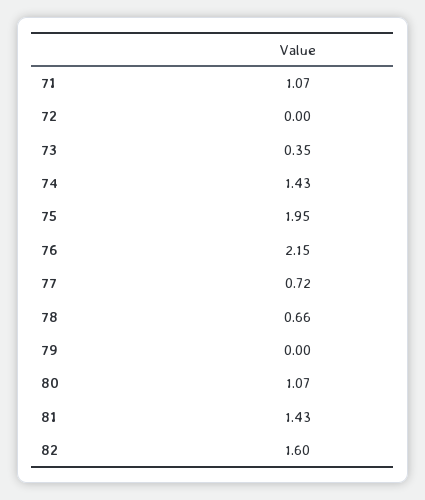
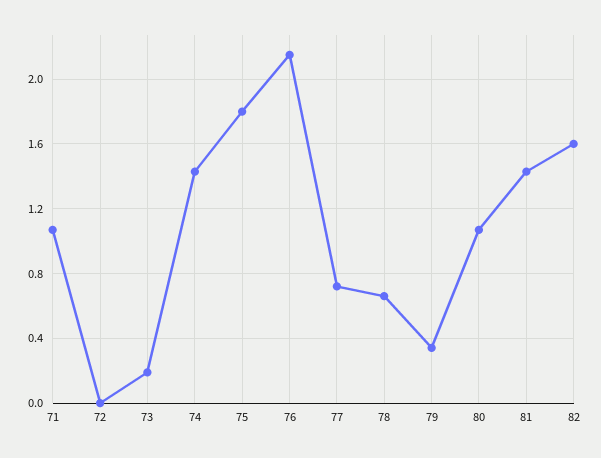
  {
    "71": 1.07,
    "72": 0,
-   "73": 0.35,
+   "73": 0.2,
    "74": 1.43,
-   "75": 1.95,
+   "75": 1.8,
    "76": 2.15,
    "77": 0.72,
    "78": 0.66,
-   "79": 0,
+   "79": 0.35,
    "80": 1.07,
    "81": 1.43,
    "82": 1.6
  }

